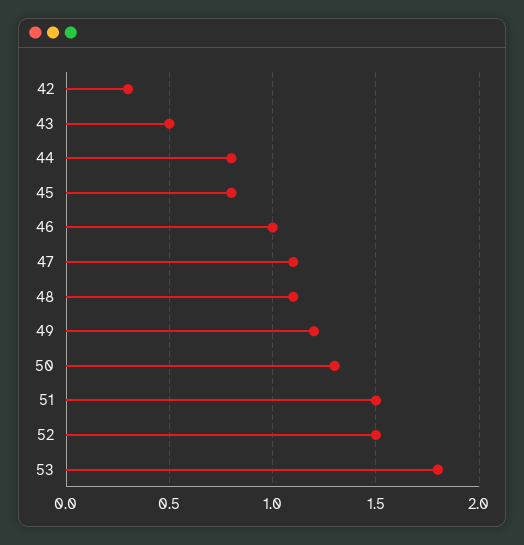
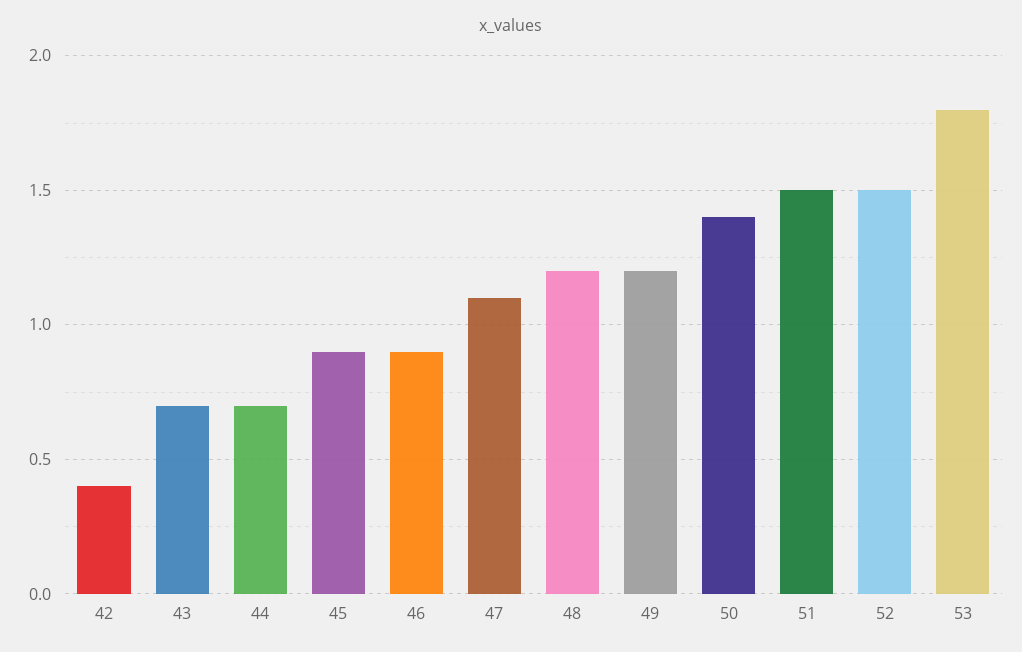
  {
-   "42": 0.3,
+   "42": 0.4,
-   "43": 0.5,
+   "43": 0.7,
-   "44": 0.8,
+   "44": 0.7,
-   "45": 0.8,
+   "45": 0.9,
-   "46": 1,
+   "46": 0.9,
    "47": 1.1,
-   "48": 1.1,
+   "48": 1.2,
    "49": 1.2,
-   "50": 1.3,
+   "50": 1.4,
    "51": 1.5,
    "52": 1.5,
    "53": 1.8
  }

